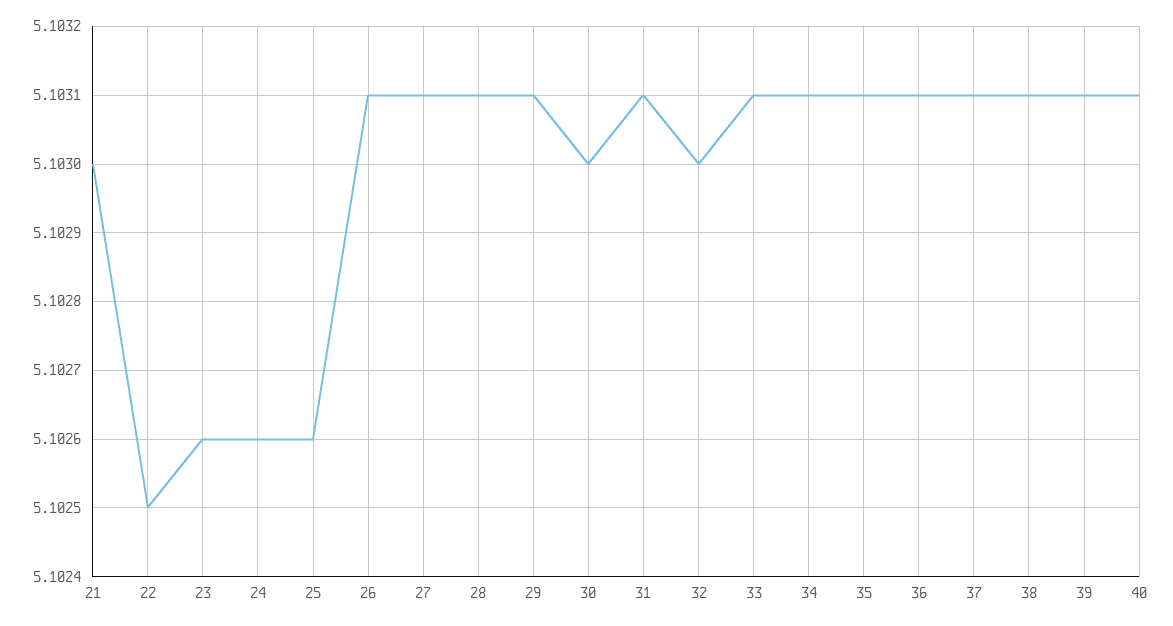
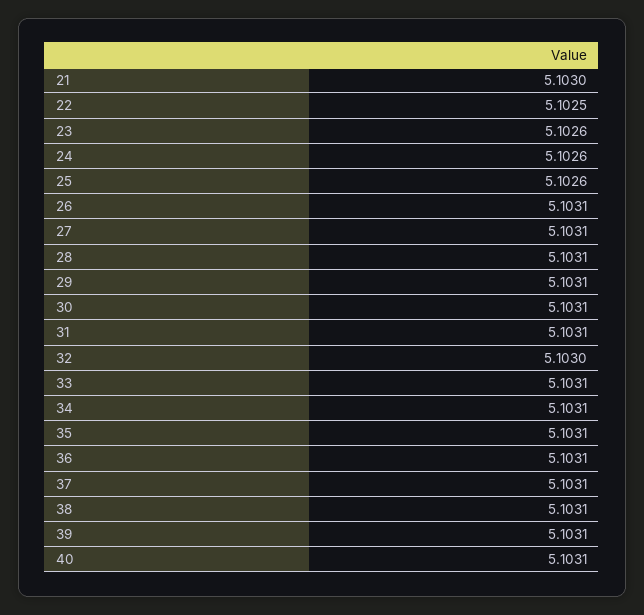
  {
    "21": 5.103,
    "22": 5.1025,
    "23": 5.1026,
    "24": 5.1026,
    "25": 5.1026,
    "26": 5.1031,
    "27": 5.1031,
    "28": 5.1031,
    "29": 5.1031,
-   "30": 5.103,
+   "30": 5.1031,
    "31": 5.1031,
    "32": 5.103,
    "33": 5.1031,
    "34": 5.1031,
    "35": 5.1031,
    "36": 5.1031,
    "37": 5.1031,
    "38": 5.1031,
    "39": 5.1031,
    "40": 5.1031
  }

